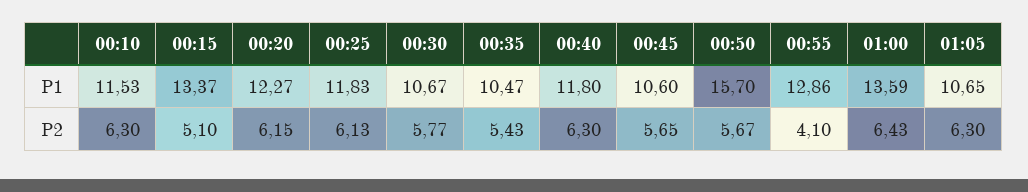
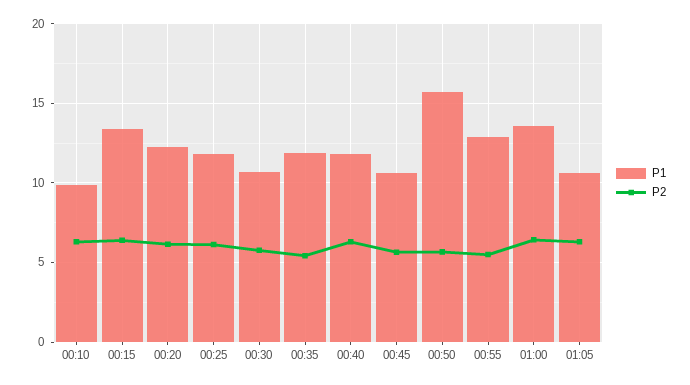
  {
    "P1": {
-     "00:10": 11.53,
+     "00:10": 10,
      "00:15": 13.37,
      "00:20": 12.27,
      "00:25": 11.83,
      "00:30": 10.67,
-     "00:35": 10.47,
+     "00:35": 12,
      "00:40": 11.8,
      "00:45": 10.6,
      "00:50": 15.7,
      "00:55": 12.86,
      "01:00": 13.59,
      "01:05": 10.65
    },
    "P2": {
      "00:10": 6.3,
-     "00:15": 5.1,
+     "00:15": 6.5,
      "00:20": 6.15,
      "00:25": 6.13,
      "00:30": 5.77,
      "00:35": 5.43,
      "00:40": 6.3,
      "00:45": 5.65,
      "00:50": 5.67,
-     "00:55": 4.1,
+     "00:55": 5.5,
      "01:00": 6.43,
      "01:05": 6.3
    }
  }

